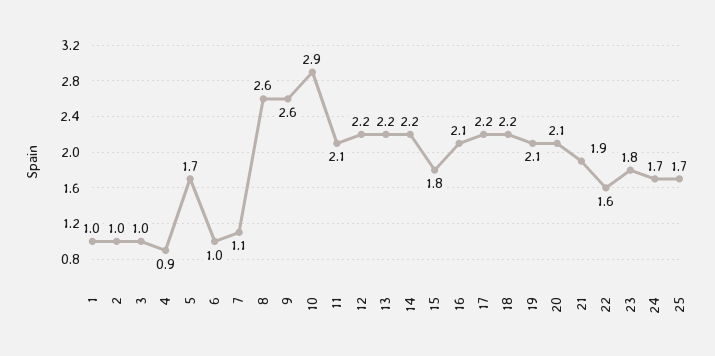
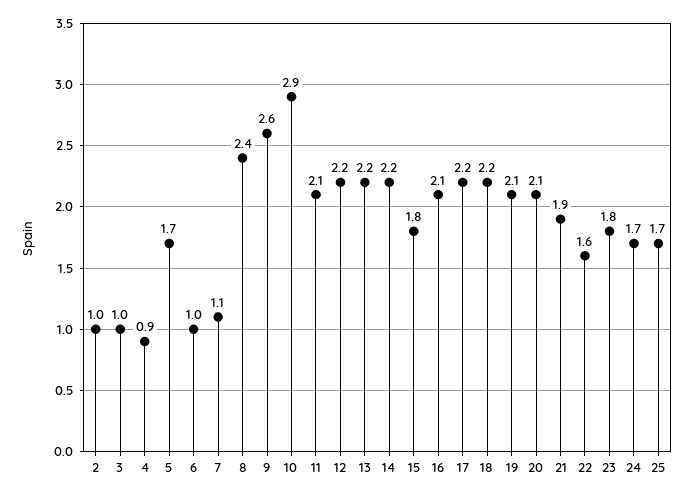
  {
-   "1": 1,
    "2": 1,
    "3": 1,
    "4": 0.9,
    "5": 1.7,
    "6": 1,
    "7": 1.1,
-   "8": 2.6,
+   "8": 2.4,
    "9": 2.6,
    "10": 2.9,
    "11": 2.1,
    "12": 2.2,
    "13": 2.2,
    "14": 2.2,
    "15": 1.8,
    "16": 2.1,
    "17": 2.2,
    "18": 2.2,
    "19": 2.1,
    "20": 2.1,
    "21": 1.9,
    "22": 1.6,
    "23": 1.8,
    "24": 1.7,
    "25": 1.7
  }

